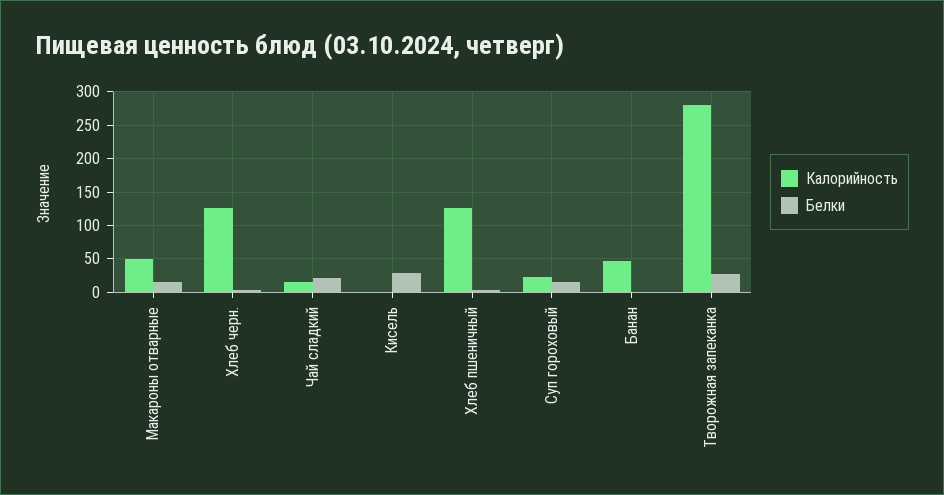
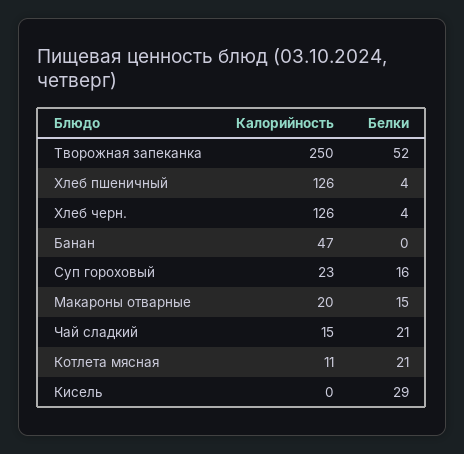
  {
    "Калорийность": {
-     "Макароны отварные": 50,
+     "Макароны отварные": 20,
      "Хлеб черн.": 126,
      "Чай сладкий": 15,
      "Кисель": 0,
      "Хлеб пшеничный": 126,
      "Суп гороховый": 23,
      "Банан": 47,
-     "Творожная запеканка": 280
+     "Творожная запеканка": 250,
+     "Котлета мясная": 11
    },
    "Белки": {
      "Макароны отварные": 15,
      "Хлеб черн.": 4,
      "Чай сладкий": 21,
      "Кисель": 29,
      "Хлеб пшеничный": 4,
      "Суп гороховый": 16,
      "Банан": 0,
-     "Творожная запеканка": 30
+     "Творожная запеканка": 52,
+     "Котлета мясная": 21
    }
  }

